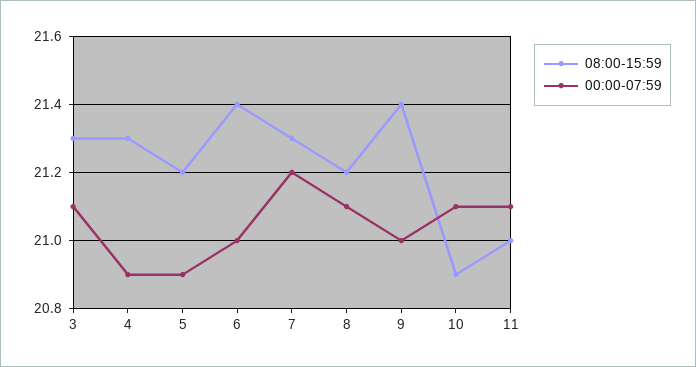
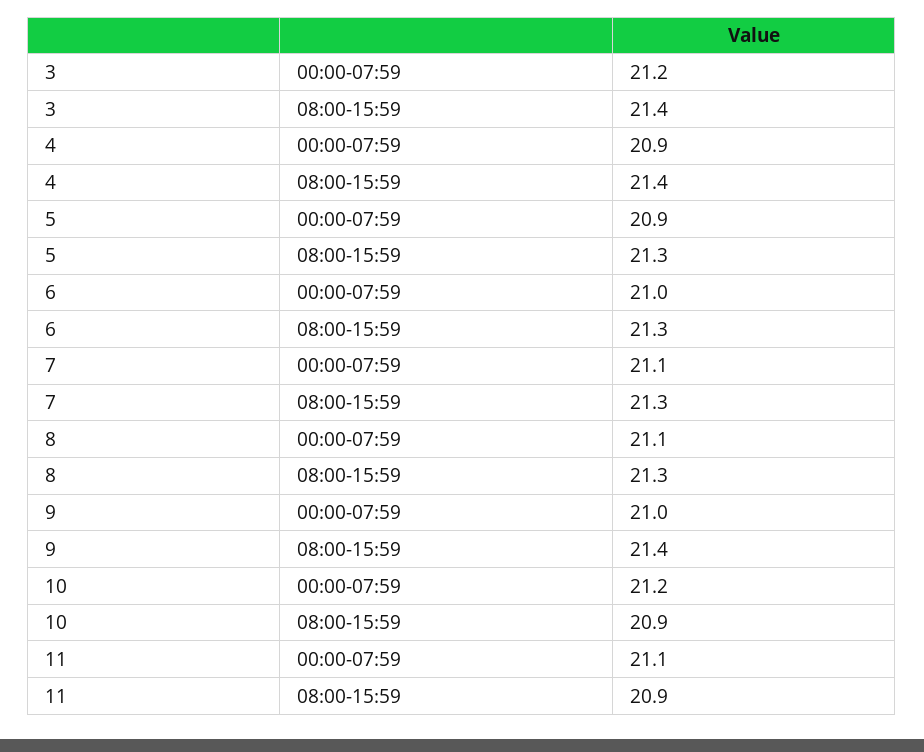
  {
    "08:00-15:59": {
-     "3": 21.3,
+     "3": 21.4,
-     "4": 21.3,
+     "4": 21.4,
-     "5": 21.2,
+     "5": 21.3,
-     "6": 21.4,
+     "6": 21.3,
      "7": 21.3,
-     "8": 21.2,
+     "8": 21.3,
      "9": 21.4,
      "10": 20.9,
-     "11": 21
+     "11": 20.9
    },
    "00:00-07:59": {
-     "3": 21.1,
+     "3": 21.2,
      "4": 20.9,
      "5": 20.9,
      "6": 21,
-     "7": 21.2,
+     "7": 21.1,
      "8": 21.1,
      "9": 21,
-     "10": 21.1,
+     "10": 21.2,
      "11": 21.1
    }
  }

